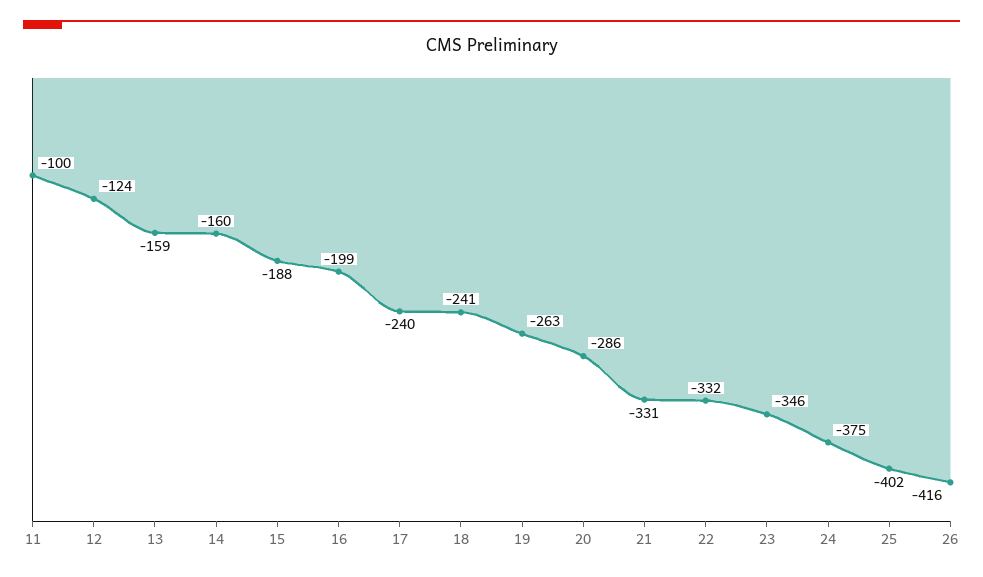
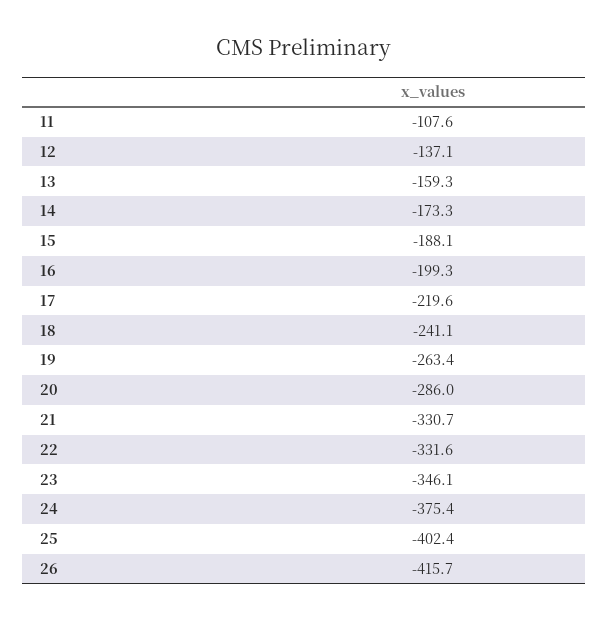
  {
-   "11": -100,
+   "11": -107.6,
-   "12": -124,
+   "12": -137.1,
    "13": -159.3,
-   "14": -160,
+   "14": -173.3,
    "15": -188.1,
    "16": -199.3,
-   "17": -240,
+   "17": -219.6,
    "18": -241.1,
    "19": -263.4,
    "20": -286,
    "21": -330.7,
    "22": -331.6,
    "23": -346.1,
    "24": -375.4,
    "25": -402.4,
    "26": -415.7
  }

